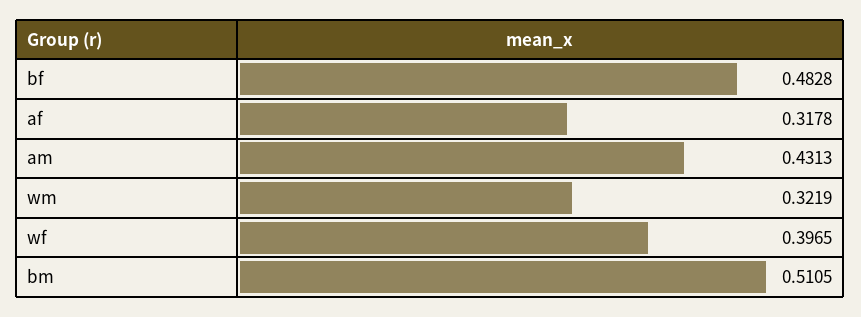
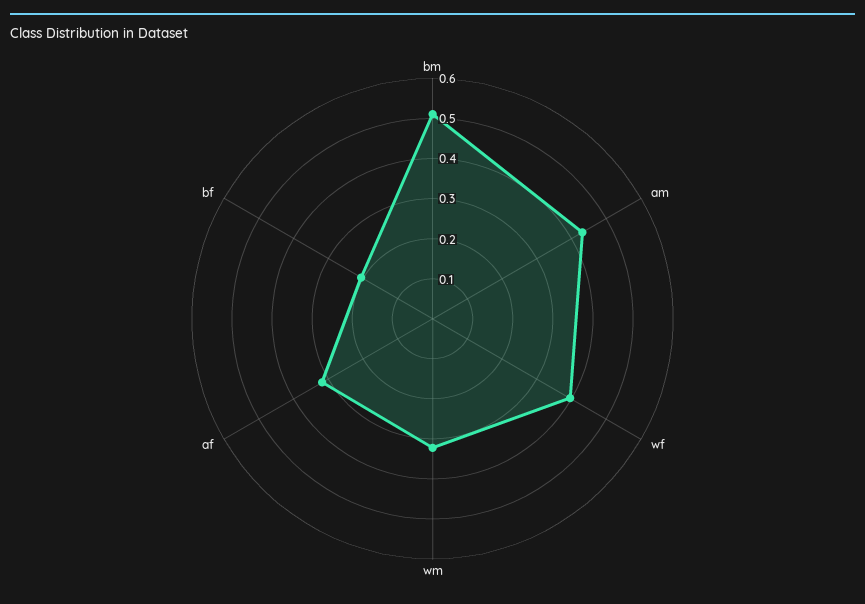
  {
-   "bf": 0.4828,
+   "bf": 0.2,
    "af": 0.3178,
    "am": 0.4313,
    "wm": 0.3219,
    "wf": 0.3965,
    "bm": 0.5105
  }

